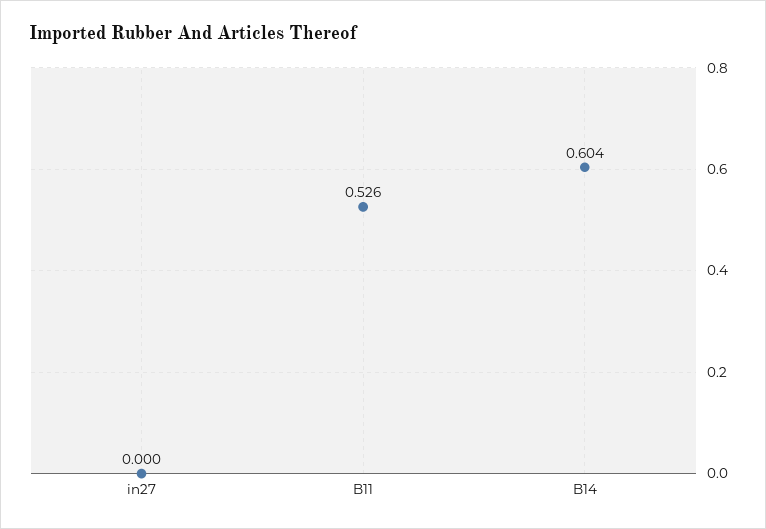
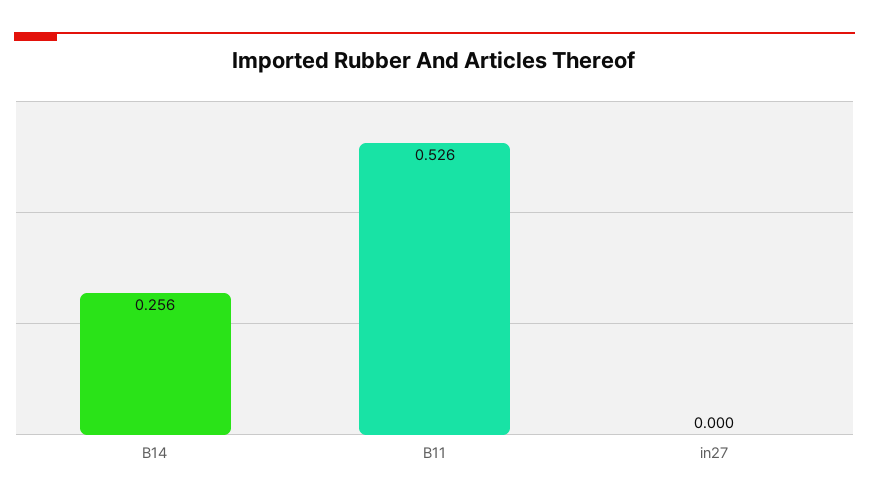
  {
    "in27": 0,
    "B11": 0.526,
-   "B14": 0.604
+   "B14": 0.256
  }

